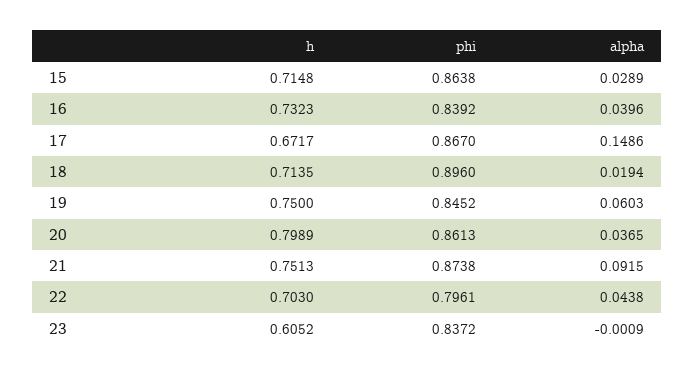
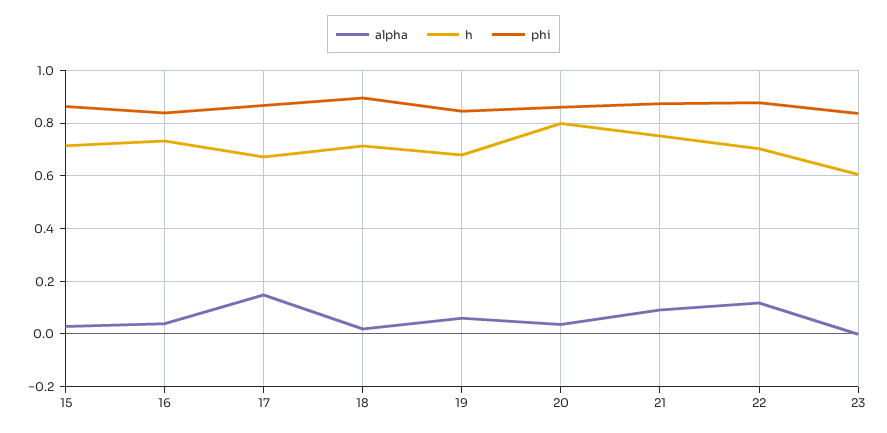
  {
    "h": {
      "15": 0.7148,
      "16": 0.7323,
      "17": 0.6717,
      "18": 0.7135,
-     "19": 0.75,
+     "19": 0.675,
      "20": 0.7989,
      "21": 0.7513,
      "22": 0.703,
      "23": 0.6052
    },
    "phi": {
      "15": 0.8638,
      "16": 0.8392,
      "17": 0.867,
      "18": 0.896,
      "19": 0.8452,
      "20": 0.8613,
      "21": 0.8738,
-     "22": 0.7961,
+     "22": 0.875,
      "23": 0.8372
    },
    "alpha": {
      "15": 0.0289,
      "16": 0.0396,
      "17": 0.1486,
      "18": 0.0194,
      "19": 0.0603,
      "20": 0.0365,
      "21": 0.0915,
-     "22": 0.0438,
+     "22": 0.125,
      "23": -0.0009
    }
  }

